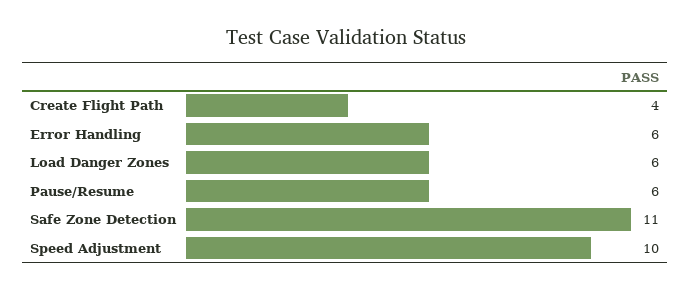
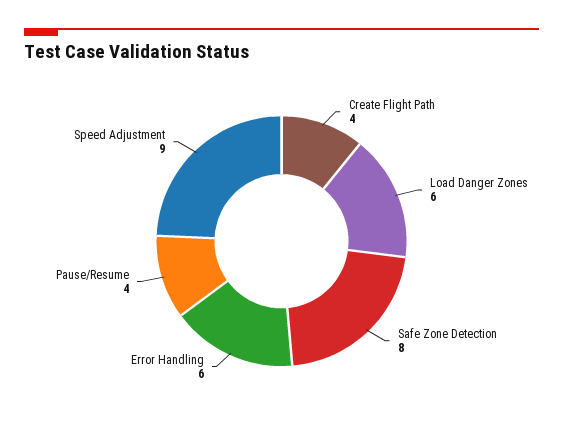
  {
    "Create Flight Path": 4,
    "Error Handling": 6,
    "Load Danger Zones": 6,
-   "Pause/Resume": 6,
+   "Pause/Resume": 4,
-   "Safe Zone Detection": 11,
+   "Safe Zone Detection": 8,
-   "Speed Adjustment": 10
+   "Speed Adjustment": 9
  }

